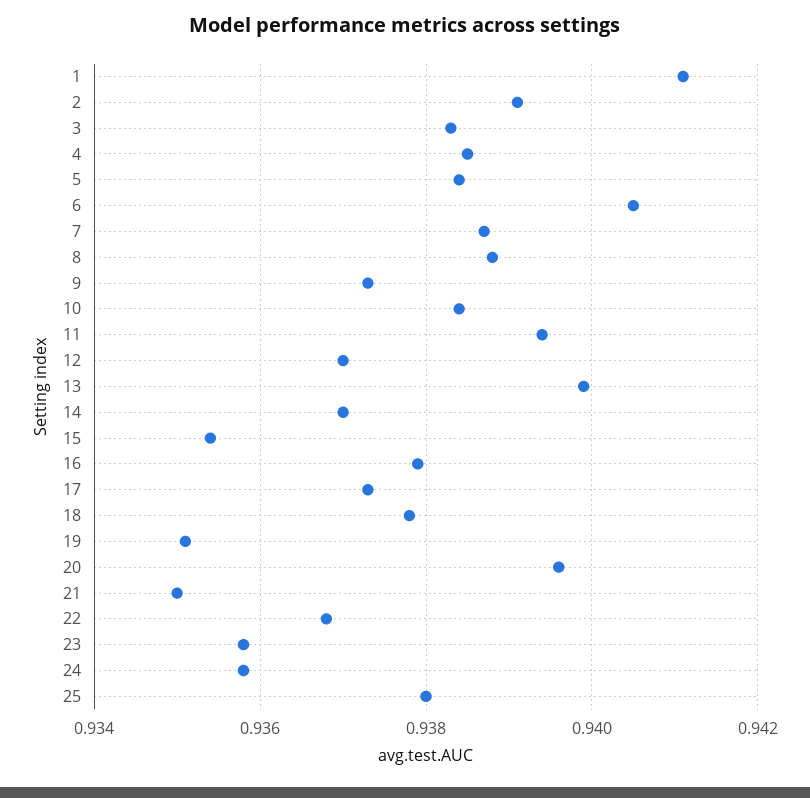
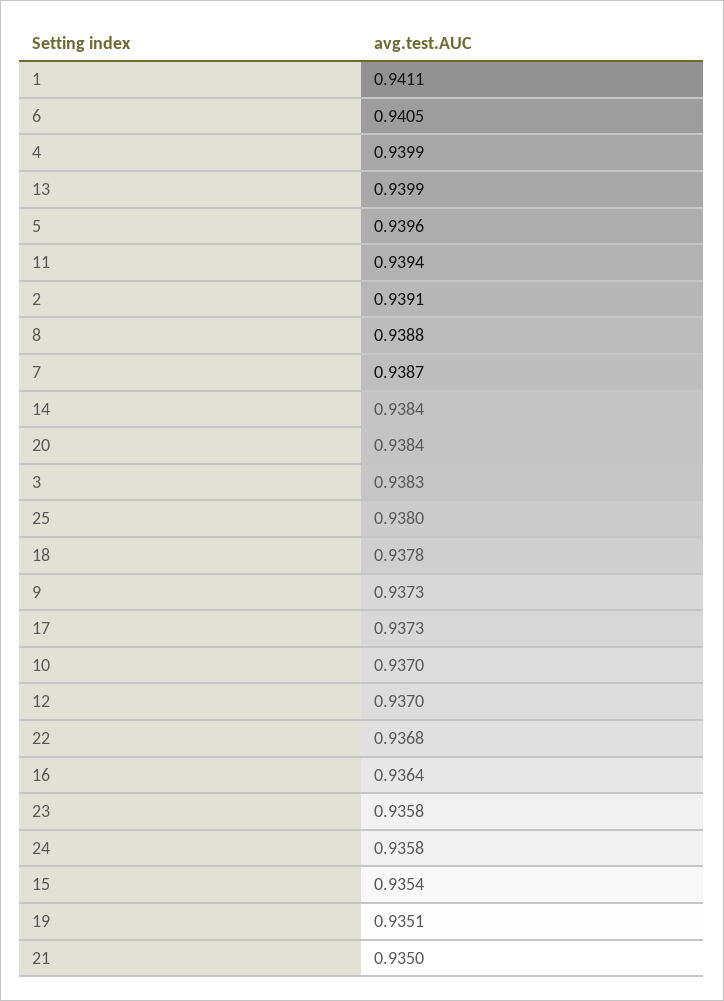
  {
    "1": 0.9411,
    "2": 0.9391,
    "3": 0.9383,
-   "4": 0.9385,
+   "4": 0.9399,
-   "5": 0.9385,
+   "5": 0.9396,
    "6": 0.9405,
    "7": 0.9387,
    "8": 0.9388,
    "9": 0.9373,
-   "10": 0.9385,
+   "10": 0.937,
    "11": 0.9394,
    "12": 0.937,
    "13": 0.9399,
-   "14": 0.937,
+   "14": 0.9384,
    "15": 0.9354,
-   "16": 0.938,
+   "16": 0.9364,
    "17": 0.9373,
    "18": 0.9378,
    "19": 0.9351,
-   "20": 0.9395,
+   "20": 0.9384,
    "21": 0.935,
    "22": 0.9368,
    "23": 0.9358,
    "24": 0.9358,
    "25": 0.938
  }

